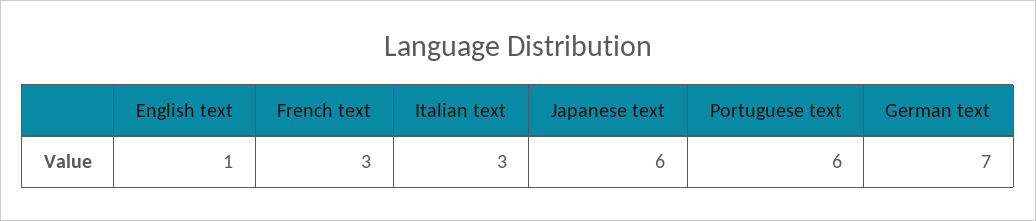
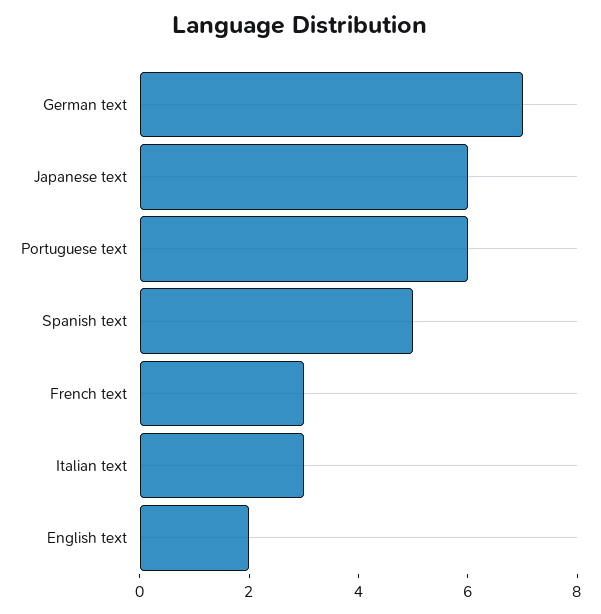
  {
-   "English text": 1,
+   "English text": 2,
    "French text": 3,
    "Italian text": 3,
    "Japanese text": 6,
    "Portuguese text": 6,
-   "German text": 7
+   "German text": 7,
+   "Spanish text": 5
  }

